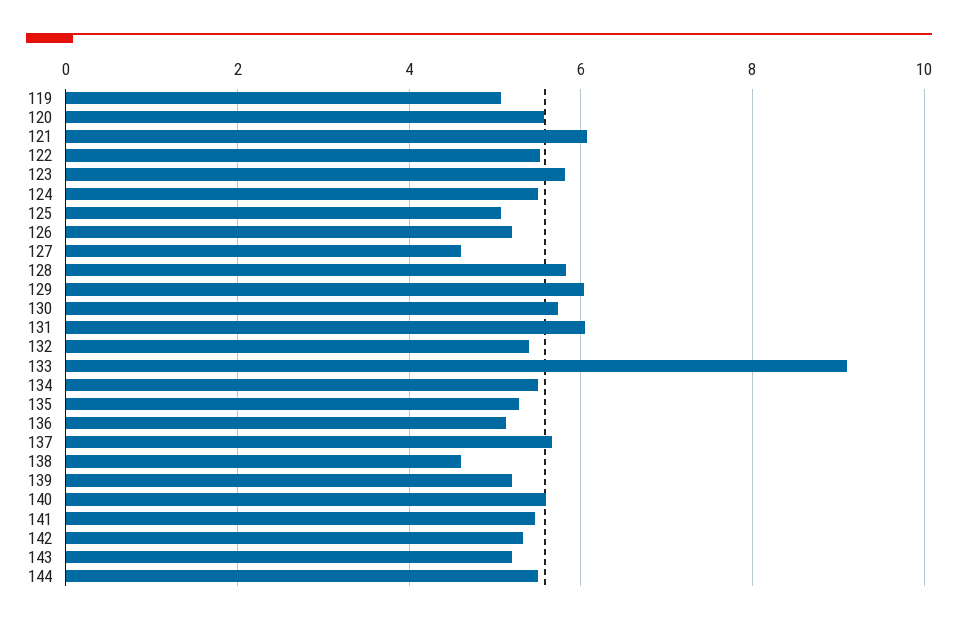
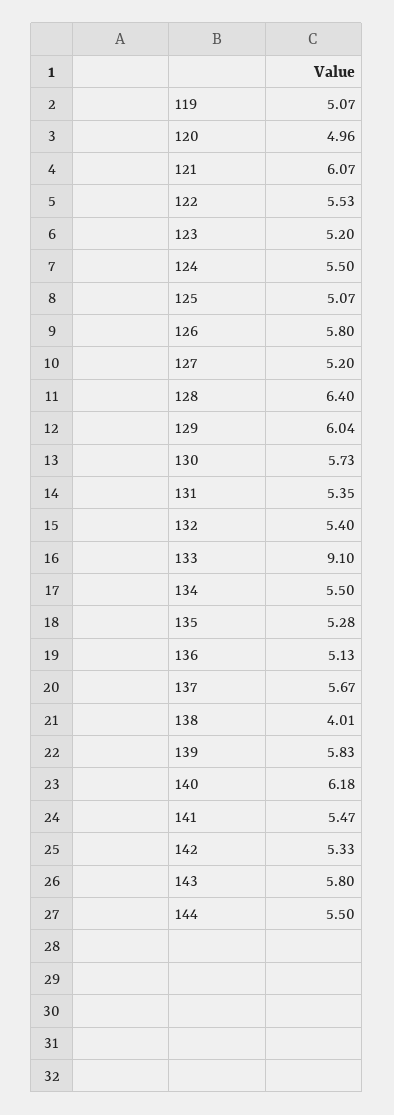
  {
    "119": 5.07,
-   "120": 5.6,
+   "120": 4.96,
    "121": 6.07,
    "122": 5.53,
-   "123": 5.8,
+   "123": 5.2,
    "124": 5.5,
    "125": 5.07,
-   "126": 5.2,
+   "126": 5.8,
-   "127": 4.6,
+   "127": 5.2,
-   "128": 5.8,
+   "128": 6.4,
    "129": 6.04,
    "130": 5.73,
-   "131": 6,
+   "131": 5.35,
    "132": 5.4,
    "133": 9.1,
    "134": 5.5,
    "135": 5.28,
    "136": 5.13,
    "137": 5.67,
-   "138": 4.6,
+   "138": 4.01,
-   "139": 5.2,
+   "139": 5.83,
-   "140": 5.6,
+   "140": 6.18,
    "141": 5.47,
    "142": 5.33,
-   "143": 5.2,
+   "143": 5.8,
    "144": 5.5
  }

